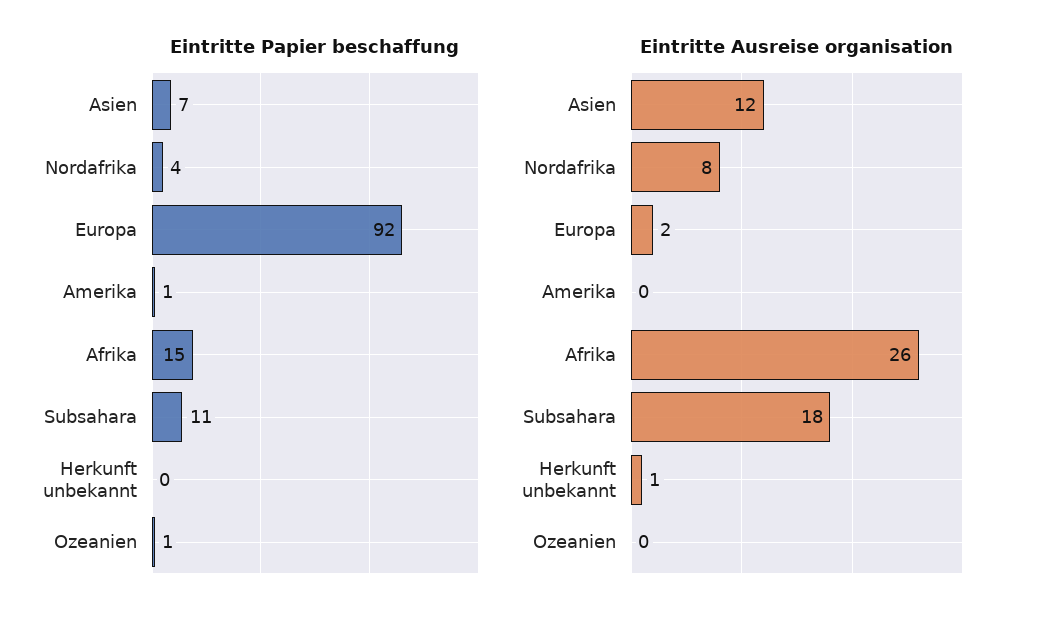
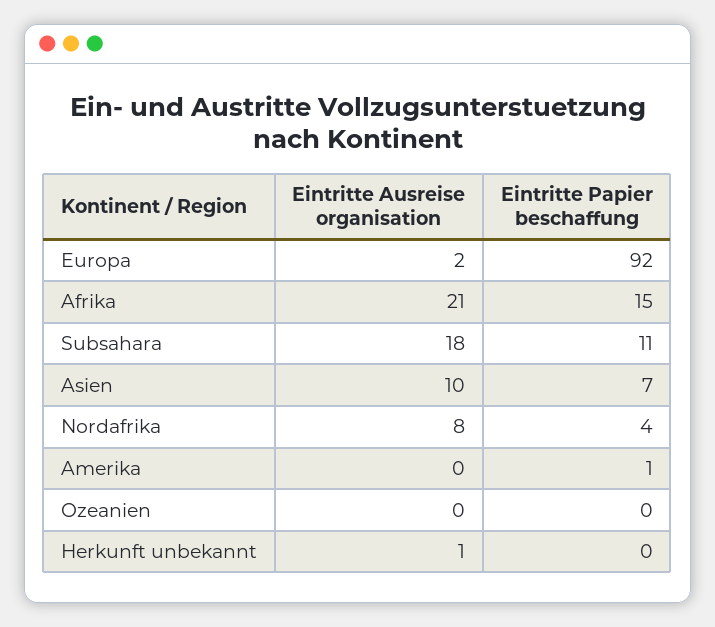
  {
    "Eintritte Papier beschaffung": {
      "Asien": 7,
      "Nordafrika": 4,
      "Europa": 92,
      "Amerika": 1,
      "Afrika": 15,
      "Subsahara": 11,
      "Herkunft unbekannt": 0,
-     "Ozeanien": 1
+     "Ozeanien": 0
    },
    "Eintritte Ausreise organisation": {
-     "Asien": 12,
+     "Asien": 10,
      "Nordafrika": 8,
      "Europa": 2,
      "Amerika": 0,
-     "Afrika": 26,
+     "Afrika": 21,
      "Subsahara": 18,
      "Herkunft unbekannt": 1,
      "Ozeanien": 0
    }
  }

